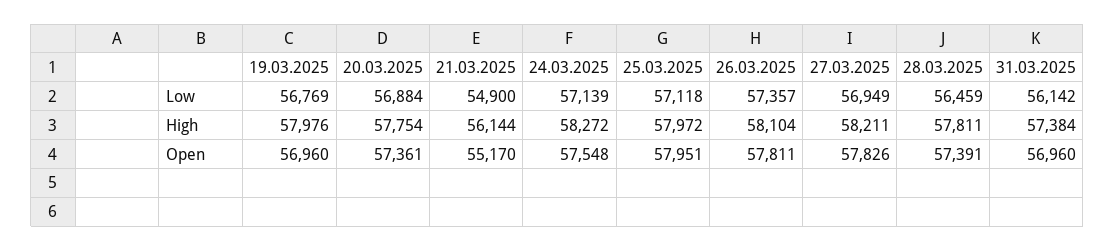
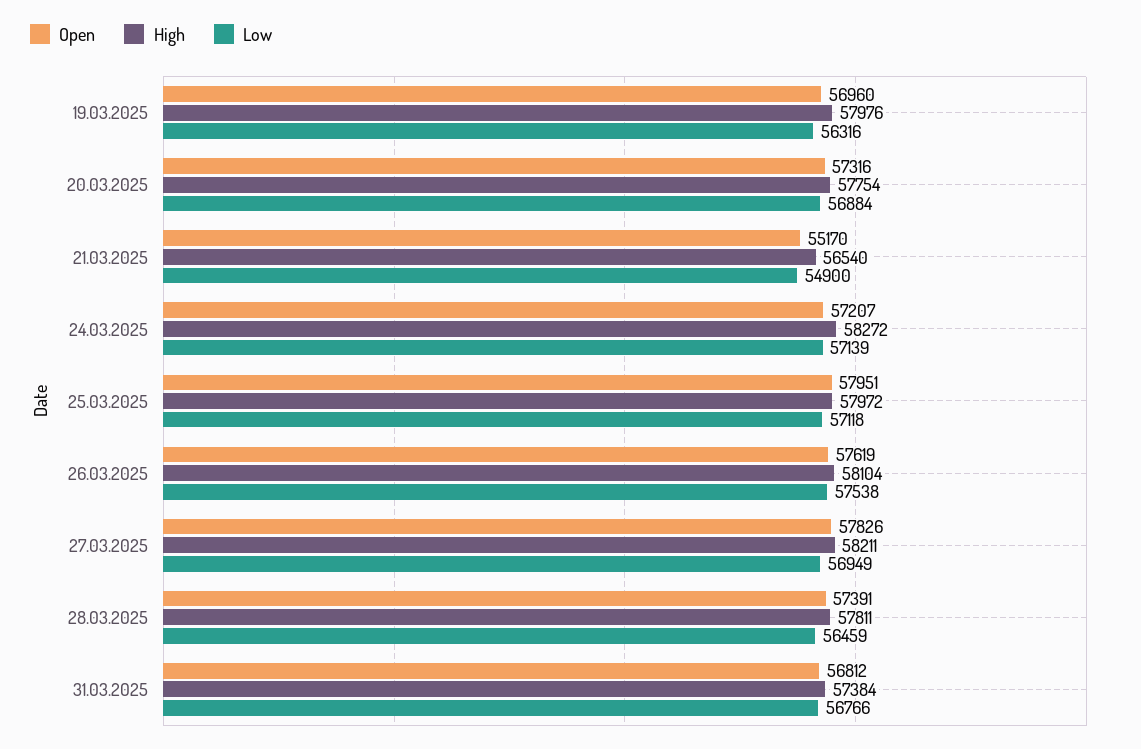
  {
    "Low": {
-     "19.03.2025": 56769,
+     "19.03.2025": 56316,
      "20.03.2025": 56884,
      "21.03.2025": 54900,
      "24.03.2025": 57139,
      "25.03.2025": 57118,
-     "26.03.2025": 57357,
+     "26.03.2025": 57538,
      "27.03.2025": 56949,
      "28.03.2025": 56459,
-     "31.03.2025": 56142
+     "31.03.2025": 56766
    },
    "High": {
      "19.03.2025": 57976,
      "20.03.2025": 57754,
-     "21.03.2025": 56144,
+     "21.03.2025": 56540,
      "24.03.2025": 58272,
      "25.03.2025": 57972,
      "26.03.2025": 58104,
      "27.03.2025": 58211,
      "28.03.2025": 57811,
      "31.03.2025": 57384
    },
    "Open": {
      "19.03.2025": 56960,
-     "20.03.2025": 57361,
+     "20.03.2025": 57316,
      "21.03.2025": 55170,
-     "24.03.2025": 57548,
+     "24.03.2025": 57207,
      "25.03.2025": 57951,
-     "26.03.2025": 57811,
+     "26.03.2025": 57619,
      "27.03.2025": 57826,
      "28.03.2025": 57391,
-     "31.03.2025": 56960
+     "31.03.2025": 56812
    }
  }

